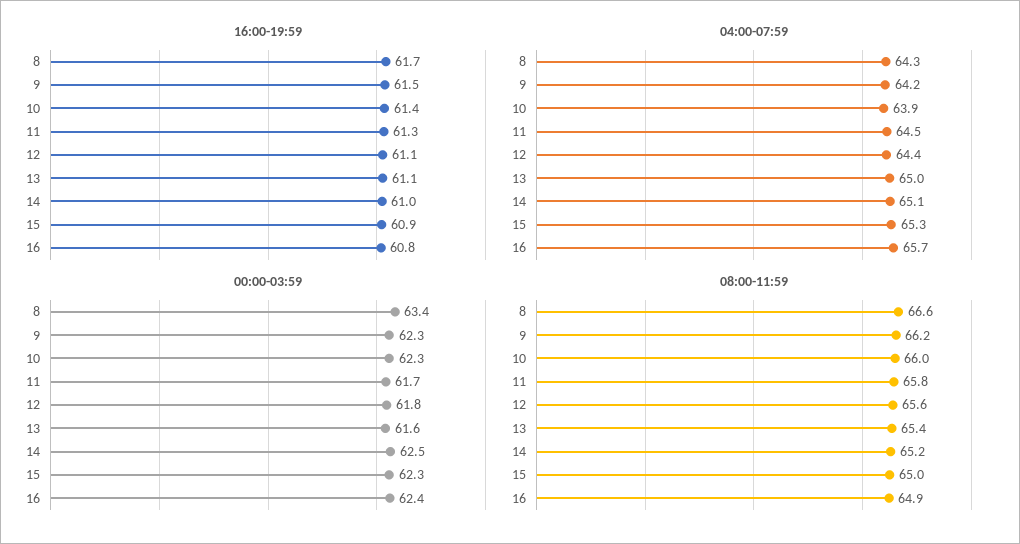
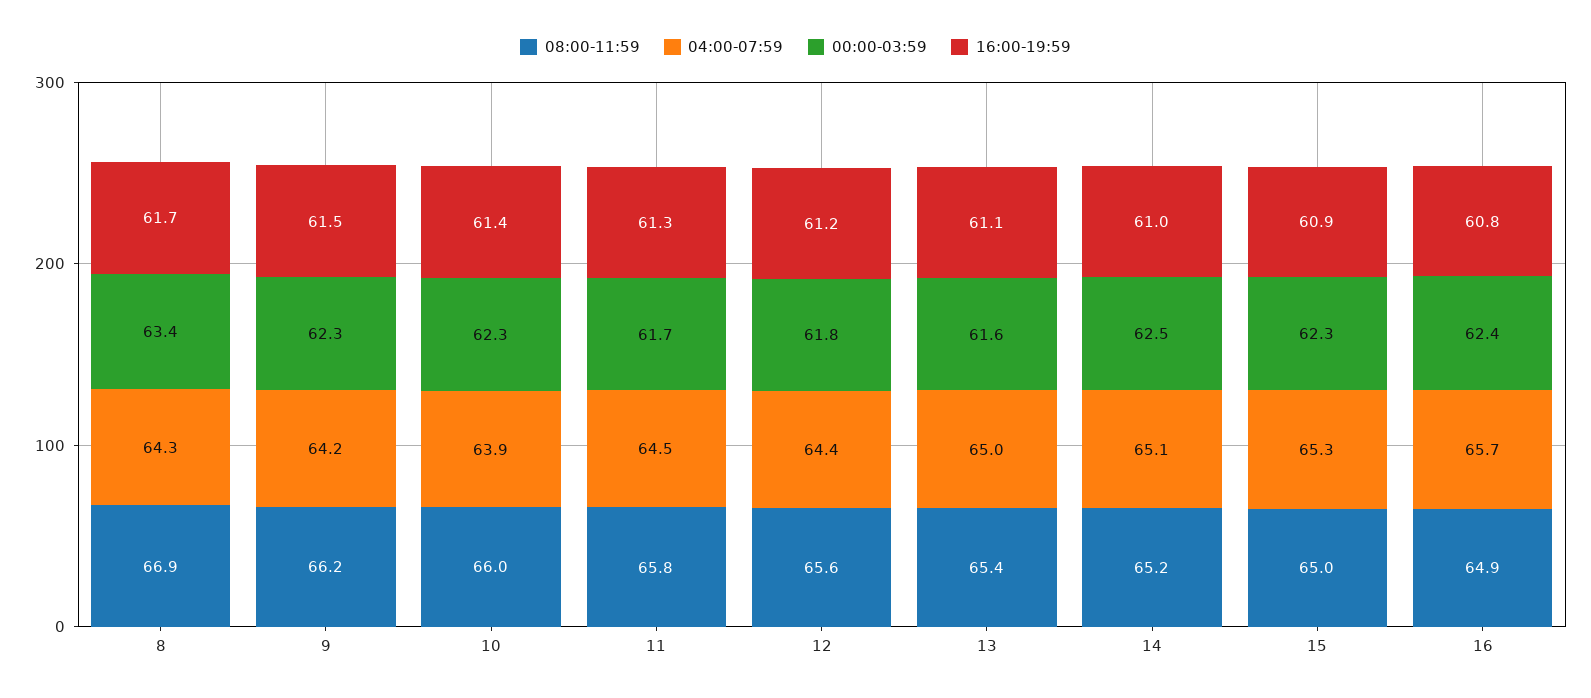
  {
    "16:00-19:59": {
      "8": 61.7,
      "9": 61.5,
      "10": 61.4,
      "11": 61.3,
-     "12": 61.1,
+     "12": 61.2,
      "13": 61.1,
      "14": 61,
      "15": 60.9,
      "16": 60.8
    },
    "04:00-07:59": {
      "8": 64.3,
      "9": 64.2,
      "10": 63.9,
      "11": 64.5,
      "12": 64.4,
      "13": 65,
      "14": 65.1,
      "15": 65.3,
      "16": 65.7
    },
    "00:00-03:59": {
      "8": 63.4,
      "9": 62.3,
      "10": 62.3,
      "11": 61.7,
      "12": 61.8,
      "13": 61.6,
      "14": 62.5,
      "15": 62.3,
      "16": 62.4
    },
    "08:00-11:59": {
-     "8": 66.6,
+     "8": 66.9,
      "9": 66.2,
      "10": 66,
      "11": 65.8,
      "12": 65.6,
      "13": 65.4,
      "14": 65.2,
      "15": 65,
      "16": 64.9
    }
  }

